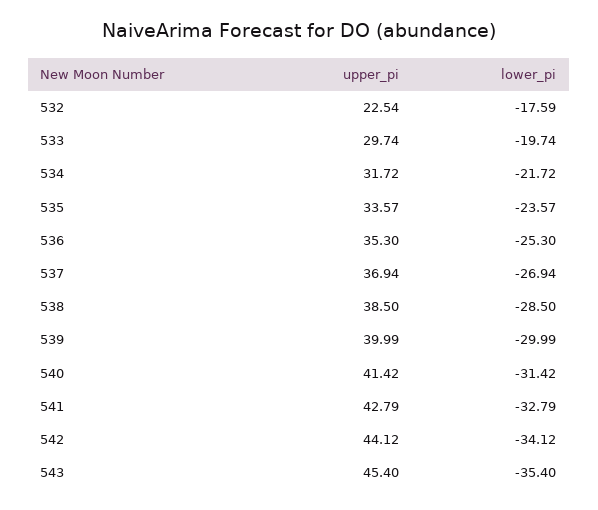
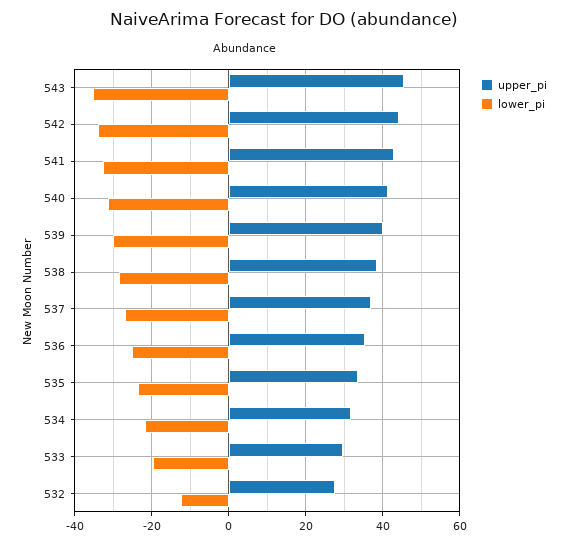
  {
    "upper_pi": {
-     "532": 22.54,
+     "532": 28,
      "533": 29.74,
      "534": 31.72,
      "535": 33.57,
      "536": 35.3,
      "537": 36.94,
      "538": 38.5,
      "539": 39.99,
      "540": 41.42,
      "541": 42.79,
      "542": 44.12,
      "543": 45.4
    },
    "lower_pi": {
-     "532": -17.59,
+     "532": -12,
      "533": -19.74,
      "534": -21.72,
      "535": -23.57,
      "536": -25.3,
      "537": -26.94,
      "538": -28.5,
      "539": -29.99,
      "540": -31.42,
      "541": -32.79,
      "542": -34.12,
      "543": -35.4
    }
  }

